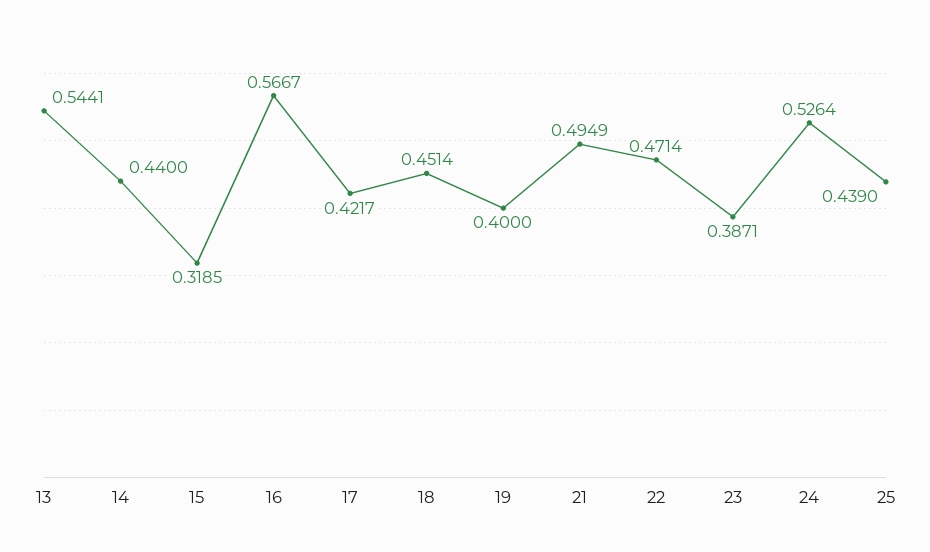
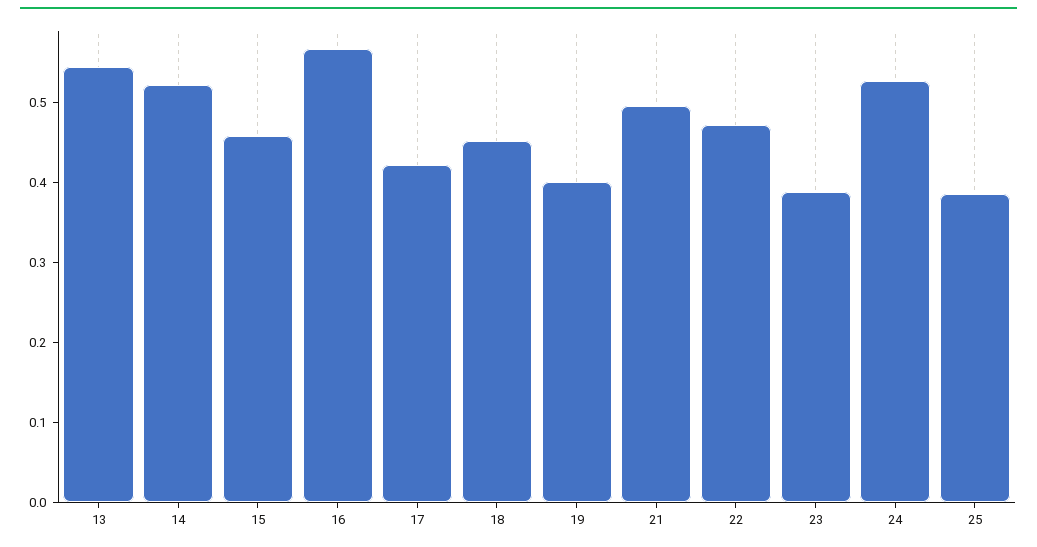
  {
    "13": 0.5441,
-   "14": 0.44,
+   "14": 0.52,
-   "15": 0.3185,
+   "15": 0.46,
    "16": 0.5667,
    "17": 0.4217,
    "18": 0.4514,
    "19": 0.4,
    "21": 0.4949,
    "22": 0.4714,
    "23": 0.3871,
    "24": 0.5264,
-   "25": 0.439
+   "25": 0.38
  }

